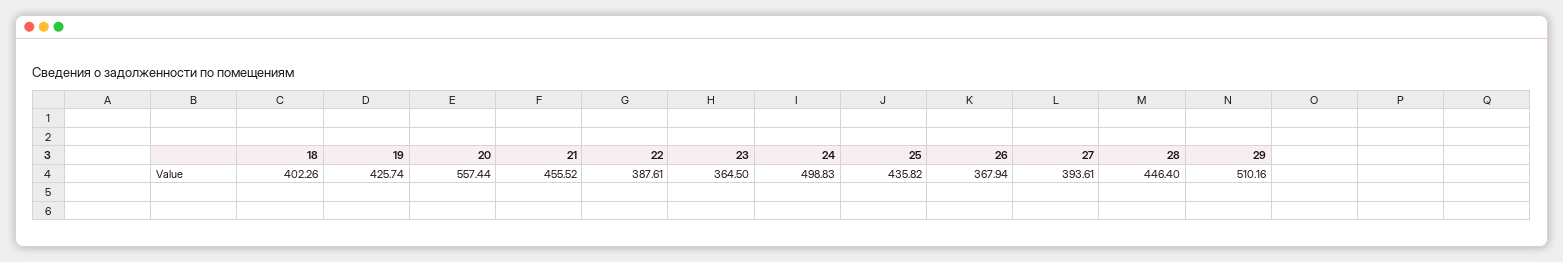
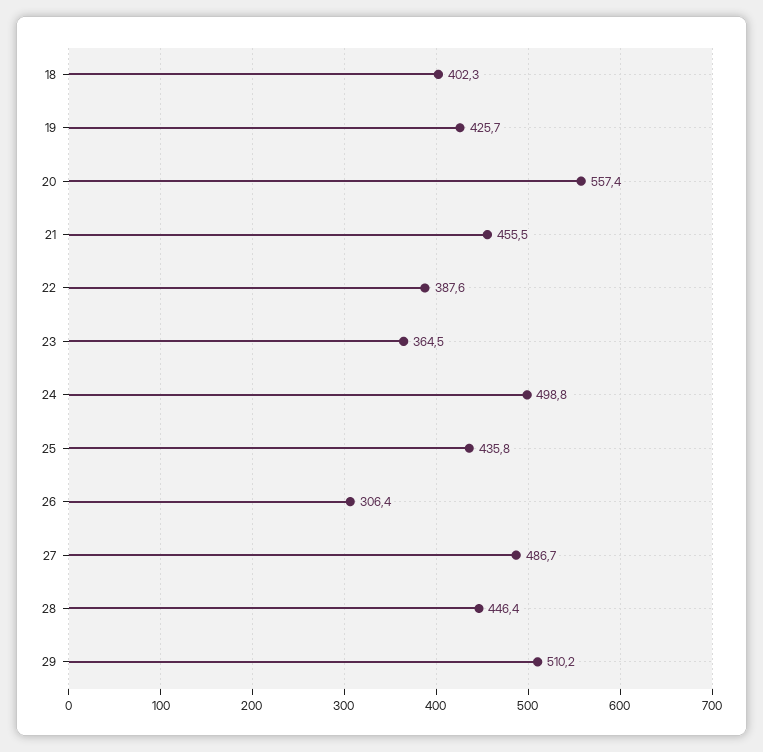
  {
    "18": 402.26,
    "19": 425.74,
    "20": 557.44,
    "21": 455.52,
    "22": 387.61,
    "23": 364.5,
    "24": 498.83,
    "25": 435.82,
-   "26": 367.94,
+   "26": 306.4,
-   "27": 393.61,
+   "27": 486.7,
    "28": 446.4,
    "29": 510.16
  }

